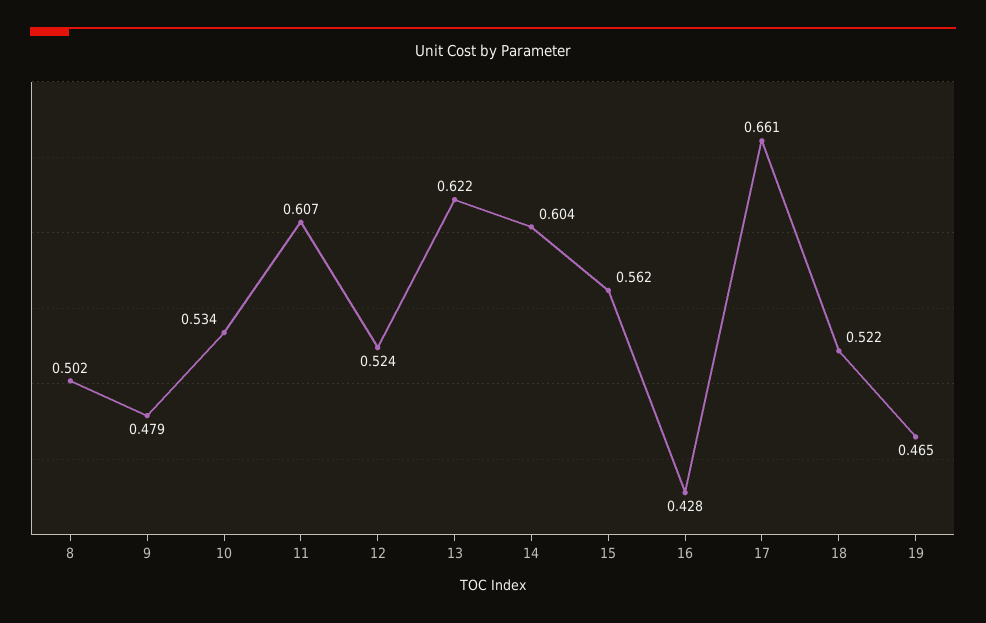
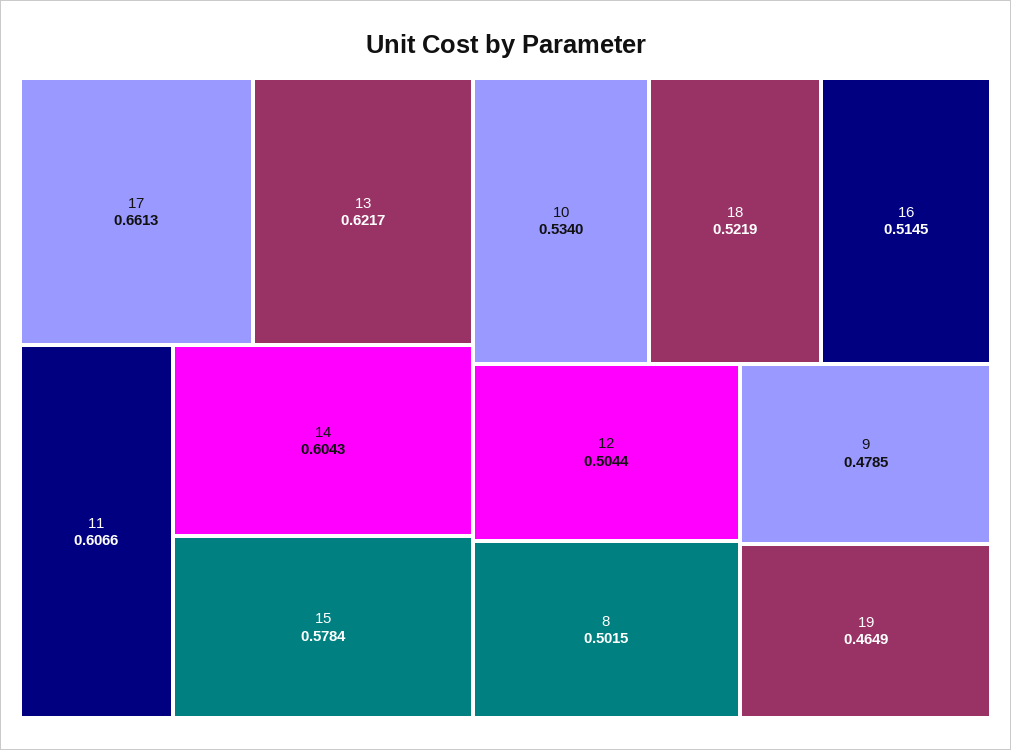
  {
    "8": 0.5015,
    "9": 0.4785,
    "10": 0.534,
    "11": 0.6066,
-   "12": 0.524,
+   "12": 0.5044,
    "13": 0.6217,
    "14": 0.6043,
-   "15": 0.562,
+   "15": 0.5784,
-   "16": 0.428,
+   "16": 0.5145,
    "17": 0.6613,
    "18": 0.5219,
    "19": 0.4649
  }

